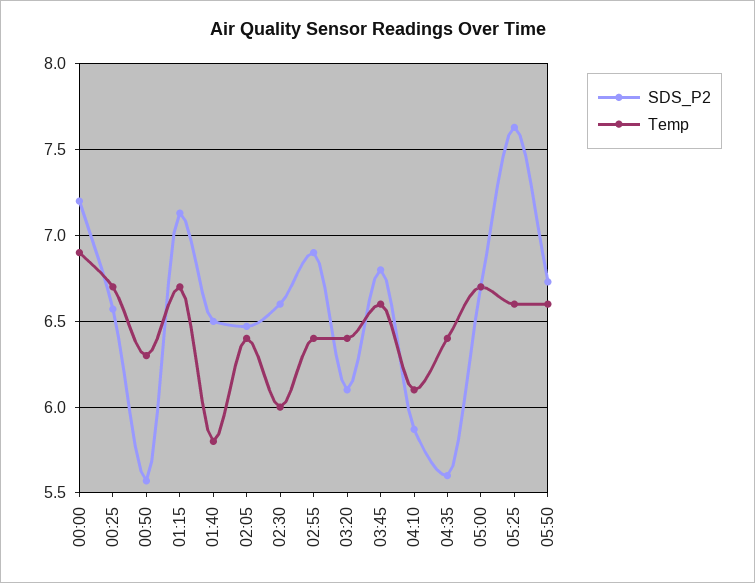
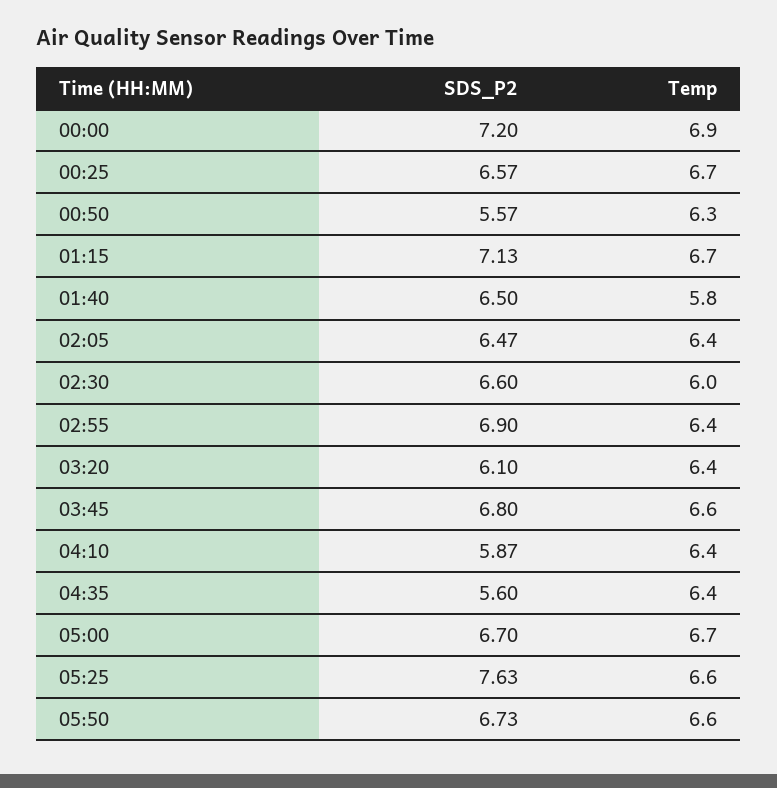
  {
    "SDS_P2": {
      "00:00": 7.2,
      "00:25": 6.57,
      "00:50": 5.57,
      "01:15": 7.13,
      "01:40": 6.5,
      "02:05": 6.47,
      "02:30": 6.6,
      "02:55": 6.9,
      "03:20": 6.1,
      "03:45": 6.8,
      "04:10": 5.87,
      "04:35": 5.6,
      "05:00": 6.7,
      "05:25": 7.63,
      "05:50": 6.73
    },
    "Temp": {
      "00:00": 6.9,
      "00:25": 6.7,
      "00:50": 6.3,
      "01:15": 6.7,
      "01:40": 5.8,
      "02:05": 6.4,
      "02:30": 6,
      "02:55": 6.4,
      "03:20": 6.4,
      "03:45": 6.6,
-     "04:10": 6.1,
+     "04:10": 6.4,
      "04:35": 6.4,
      "05:00": 6.7,
      "05:25": 6.6,
      "05:50": 6.6
    }
  }

